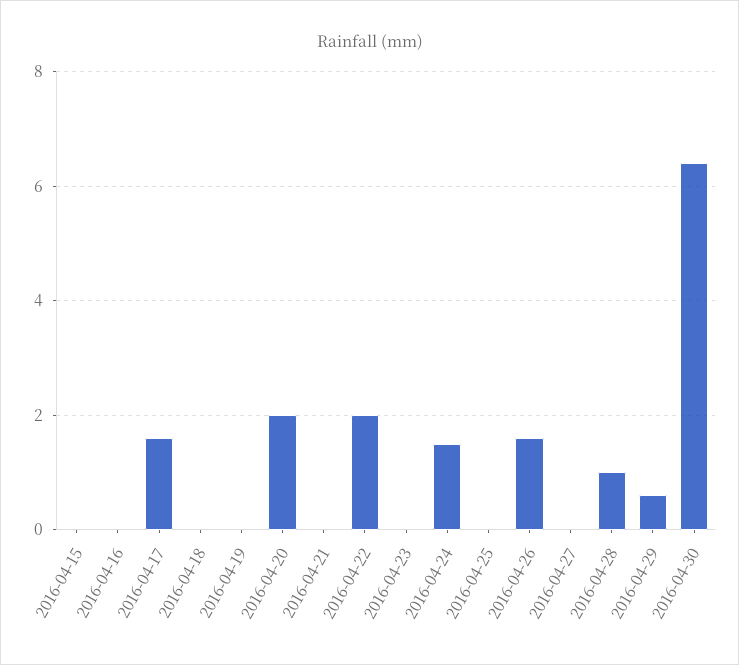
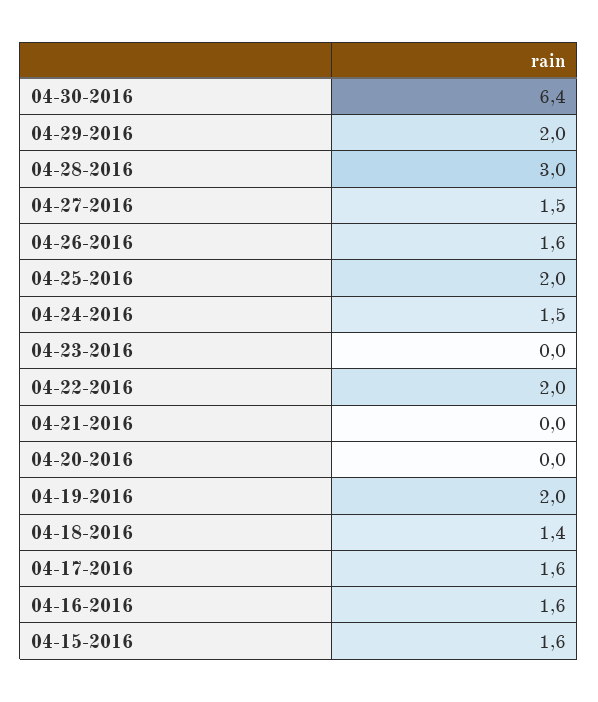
  {
-   "2016-04-15": 0,
+   "2016-04-15": 1.6,
-   "2016-04-16": 0,
+   "2016-04-16": 1.6,
    "2016-04-17": 1.6,
-   "2016-04-18": 0,
+   "2016-04-18": 1.4,
-   "2016-04-19": 0,
+   "2016-04-19": 2,
-   "2016-04-20": 2,
+   "2016-04-20": 0,
    "2016-04-21": 0,
    "2016-04-22": 2,
    "2016-04-23": 0,
    "2016-04-24": 1.5,
-   "2016-04-25": 0,
+   "2016-04-25": 2,
    "2016-04-26": 1.6,
-   "2016-04-27": 0,
+   "2016-04-27": 1.5,
-   "2016-04-28": 1,
+   "2016-04-28": 3,
-   "2016-04-29": 0.5,
+   "2016-04-29": 2,
    "2016-04-30": 6.4
  }

